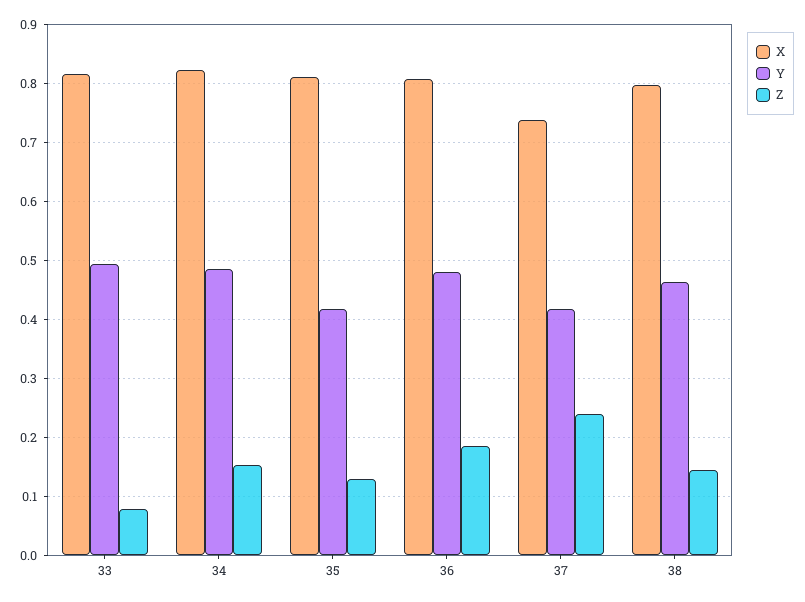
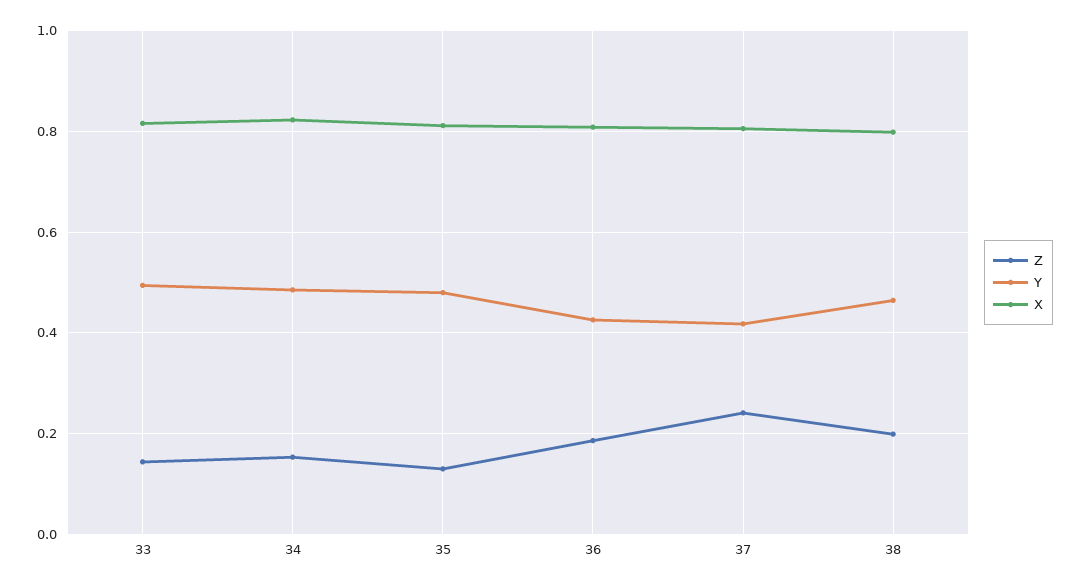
  {
    "X": {
      "33": 0.82,
      "34": 0.82,
      "35": 0.82,
      "36": 0.8,
-     "37": 0.74,
+     "37": 0.8,
      "38": 0.8
    },
    "Y": {
      "33": 0.5,
      "34": 0.48,
-     "35": 0.42,
+     "35": 0.48,
-     "36": 0.48,
+     "36": 0.42,
      "37": 0.42,
      "38": 0.46
    },
    "Z": {
-     "33": 0.08,
+     "33": 0.14,
      "34": 0.16,
      "35": 0.12,
      "36": 0.18,
      "37": 0.24,
-     "38": 0.14
+     "38": 0.2
    }
  }

